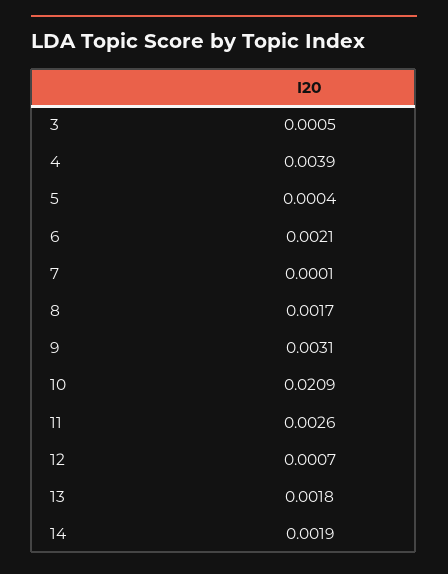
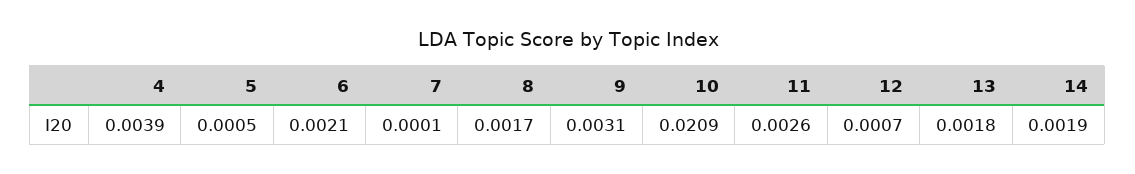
  {
-   "3": 0.0005,
    "4": 0.0039,
-   "5": 0.0004,
+   "5": 0.0005,
    "6": 0.0021,
    "7": 0.0001,
    "8": 0.0017,
    "9": 0.0031,
    "10": 0.0209,
    "11": 0.0026,
    "12": 0.0007,
    "13": 0.0018,
    "14": 0.0019
  }

